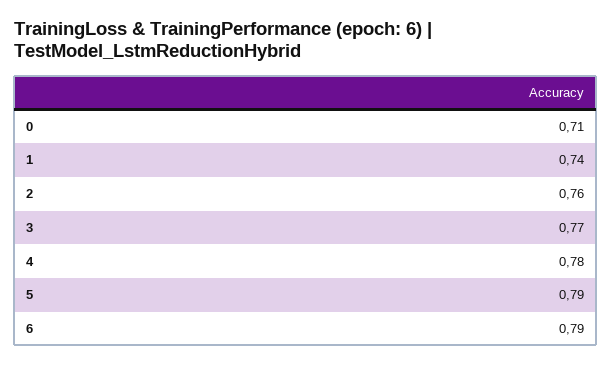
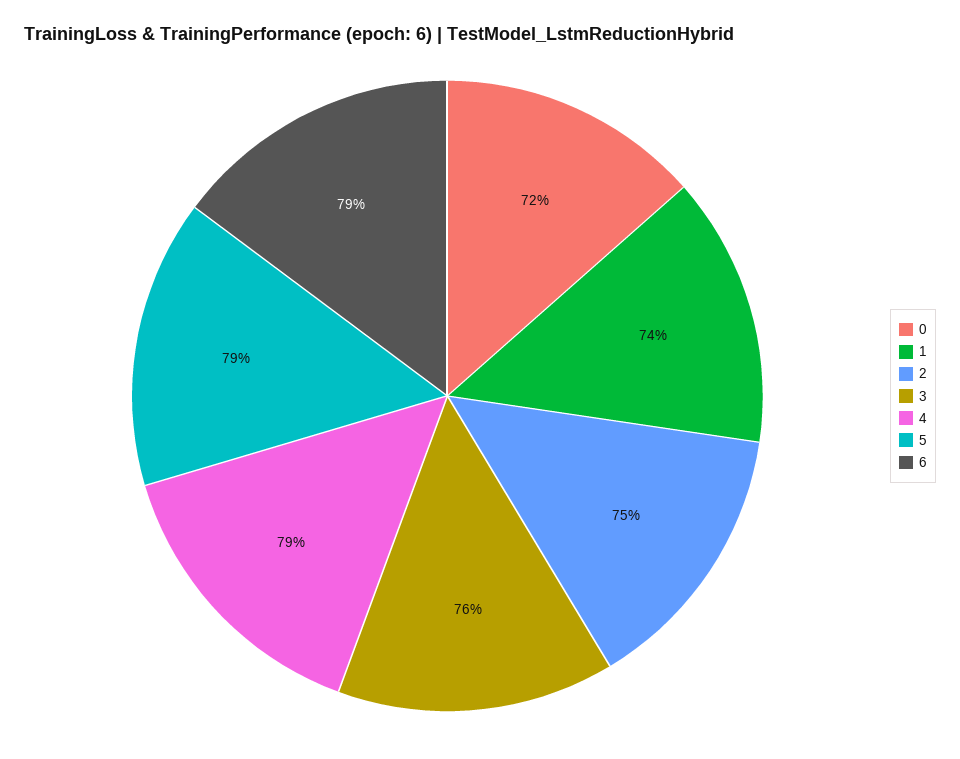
  {
-   "0": 0.71,
+   "0": 0.72,
    "1": 0.74,
-   "2": 0.76,
+   "2": 0.75,
-   "3": 0.77,
+   "3": 0.76,
-   "4": 0.78,
+   "4": 0.79,
    "5": 0.79,
    "6": 0.79
  }

